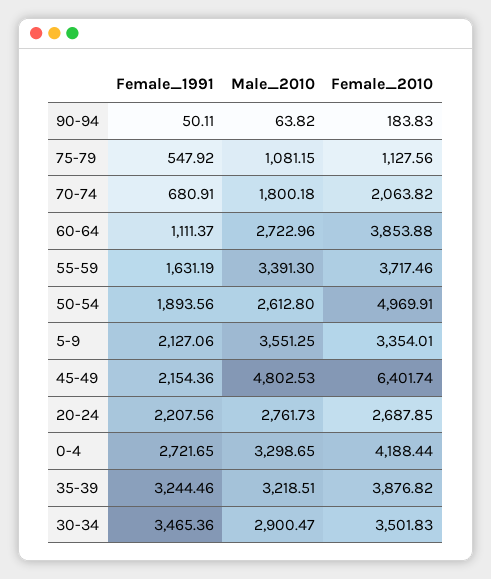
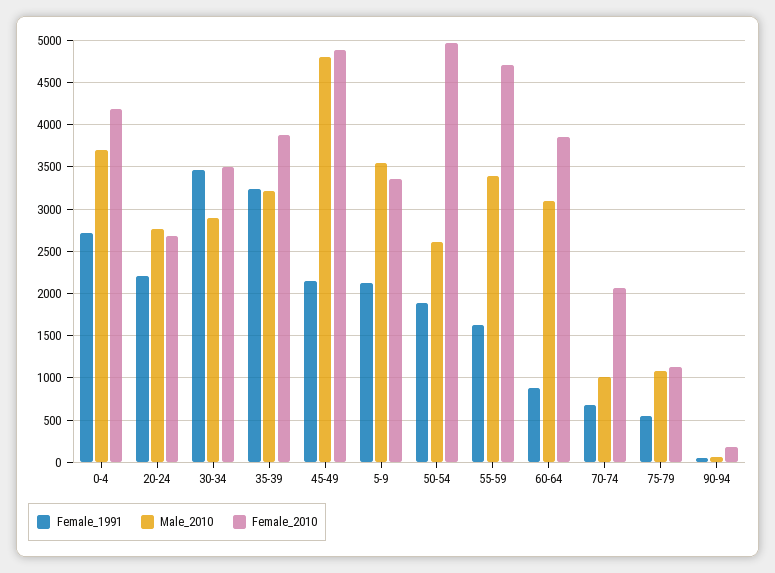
  {
    "Female_1991": {
      "90-94": 50.11,
      "75-79": 547.92,
      "70-74": 680.91,
-     "60-64": 1111.37,
+     "60-64": 900,
      "55-59": 1631.19,
      "50-54": 1893.56,
      "5-9": 2127.06,
      "45-49": 2154.36,
      "20-24": 2207.56,
      "0-4": 2721.65,
      "35-39": 3244.46,
      "30-34": 3465.36
    },
    "Male_2010": {
      "90-94": 63.82,
      "75-79": 1081.15,
-     "70-74": 1800.18,
+     "70-74": 1000,
-     "60-64": 2722.96,
+     "60-64": 3100,
      "55-59": 3391.3,
      "50-54": 2612.8,
      "5-9": 3551.25,
      "45-49": 4802.53,
      "20-24": 2761.73,
-     "0-4": 3298.65,
+     "0-4": 3700,
      "35-39": 3218.51,
      "30-34": 2900.47
    },
    "Female_2010": {
      "90-94": 183.83,
      "75-79": 1127.56,
      "70-74": 2063.82,
      "60-64": 3853.88,
-     "55-59": 3717.46,
+     "55-59": 4700,
      "50-54": 4969.91,
      "5-9": 3354.01,
-     "45-49": 6401.74,
+     "45-49": 4900,
      "20-24": 2687.85,
      "0-4": 4188.44,
      "35-39": 3876.82,
      "30-34": 3501.83
    }
  }

